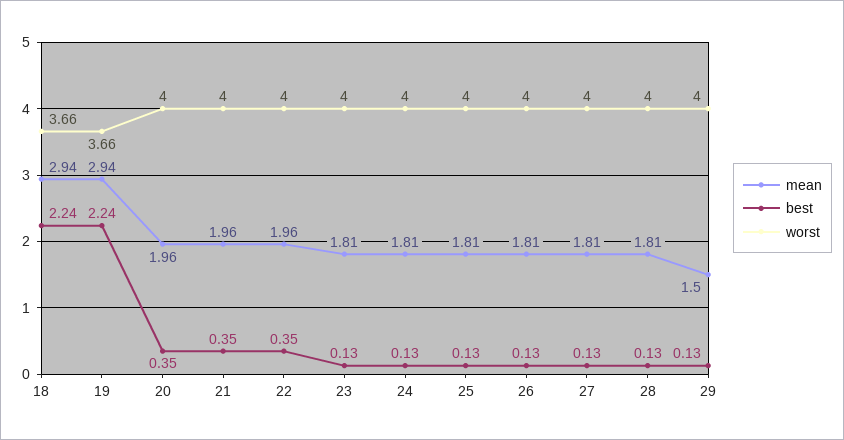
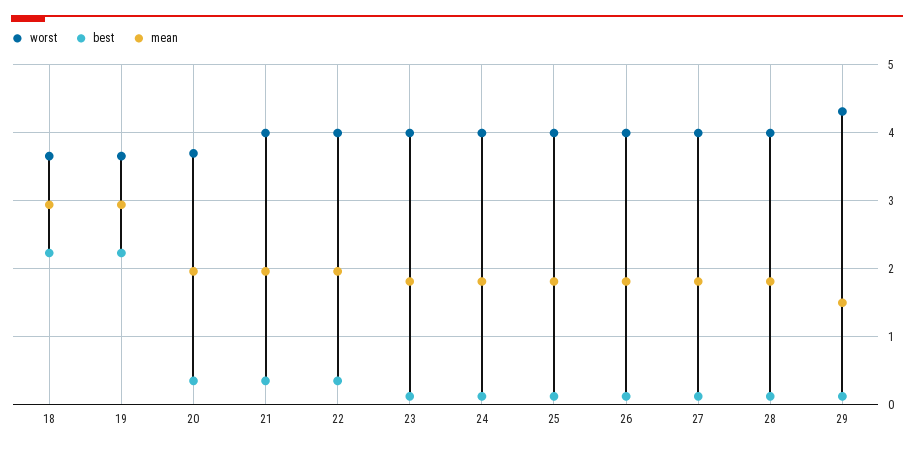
  {
    "mean": {
      "18": 2.94,
      "19": 2.94,
      "20": 1.96,
      "21": 1.96,
      "22": 1.96,
      "23": 1.81,
      "24": 1.81,
      "25": 1.81,
      "26": 1.81,
      "27": 1.81,
      "28": 1.81,
      "29": 1.5
    },
    "best": {
      "18": 2.24,
      "19": 2.24,
      "20": 0.35,
      "21": 0.35,
      "22": 0.35,
      "23": 0.13,
      "24": 0.13,
      "25": 0.13,
      "26": 0.13,
      "27": 0.13,
      "28": 0.13,
      "29": 0.13
    },
    "worst": {
      "18": 3.66,
      "19": 3.66,
-     "20": 4,
+     "20": 3.7,
      "21": 4,
      "22": 4,
      "23": 4,
      "24": 4,
      "25": 4,
      "26": 4,
      "27": 4,
      "28": 4,
-     "29": 4
+     "29": 4.3
    }
  }

